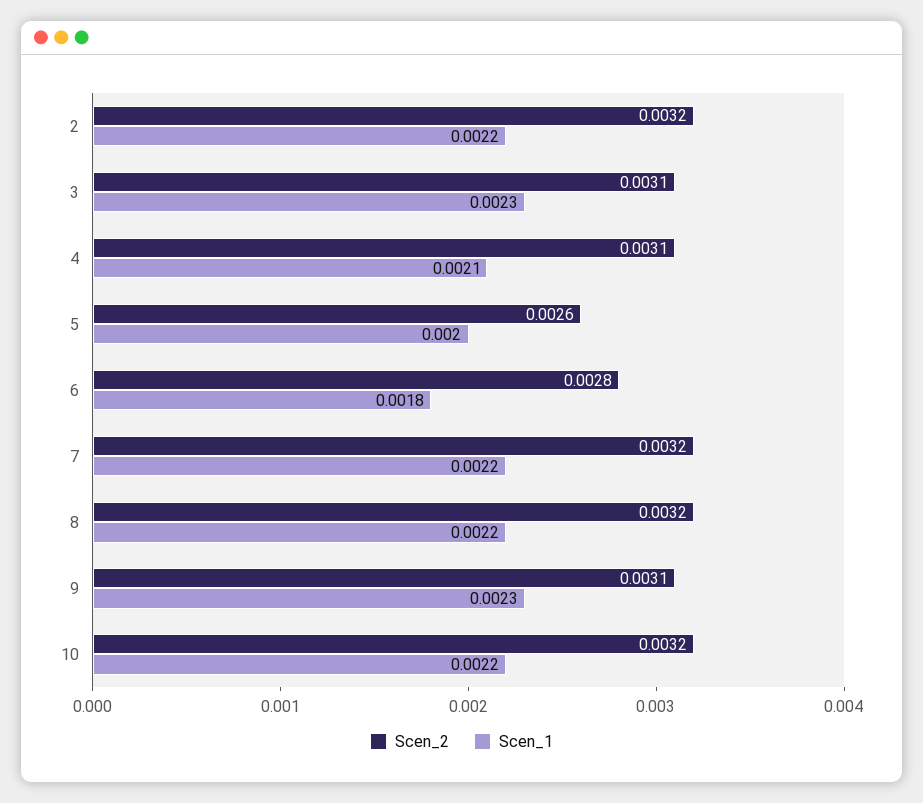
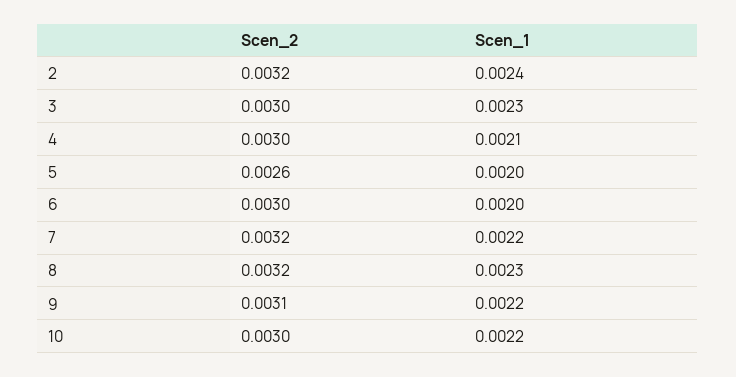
  {
    "Scen_2": {
      "2": 0.0032,
-     "3": 0.0031,
+     "3": 0.003,
-     "4": 0.0031,
+     "4": 0.003,
      "5": 0.0026,
-     "6": 0.0028,
+     "6": 0.003,
      "7": 0.0032,
      "8": 0.0032,
      "9": 0.0031,
-     "10": 0.0032
+     "10": 0.003
    },
    "Scen_1": {
-     "2": 0.0022,
+     "2": 0.0024,
      "3": 0.0023,
      "4": 0.0021,
      "5": 0.002,
-     "6": 0.0018,
+     "6": 0.002,
      "7": 0.0022,
-     "8": 0.0022,
+     "8": 0.0023,
-     "9": 0.0023,
+     "9": 0.0022,
      "10": 0.0022
    }
  }

